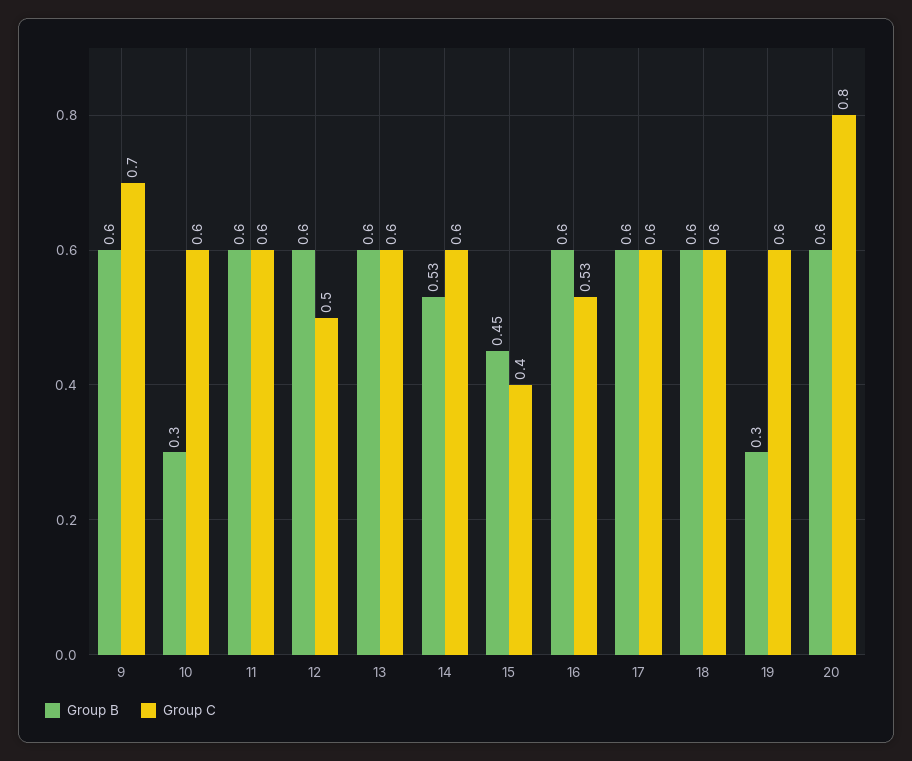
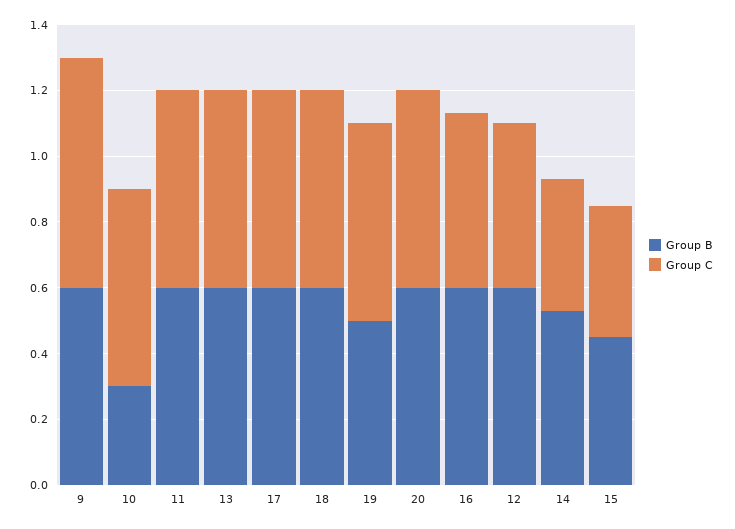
  {
    "Group B": {
      "9": 0.6,
      "10": 0.3,
      "11": 0.6,
      "12": 0.6,
      "13": 0.6,
      "14": 0.53,
      "15": 0.45,
      "16": 0.6,
      "17": 0.6,
      "18": 0.6,
-     "19": 0.3,
+     "19": 0.5,
      "20": 0.6
    },
    "Group C": {
      "9": 0.7,
      "10": 0.6,
      "11": 0.6,
      "12": 0.5,
      "13": 0.6,
-     "14": 0.6,
+     "14": 0.4,
      "15": 0.4,
      "16": 0.53,
      "17": 0.6,
      "18": 0.6,
      "19": 0.6,
-     "20": 0.8
+     "20": 0.6
    }
  }

